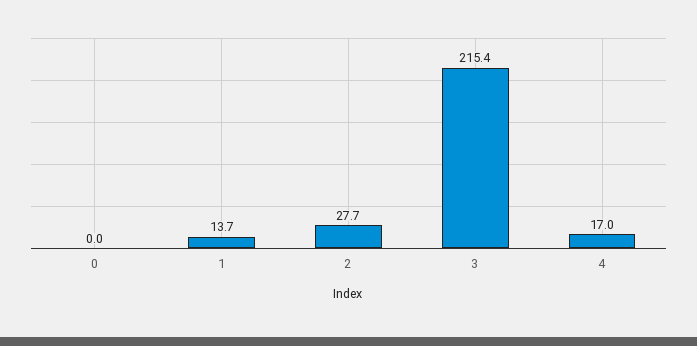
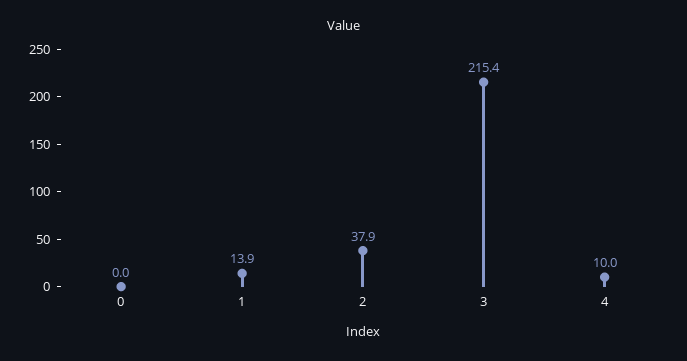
  {
    "0": 0,
-   "1": 13.7,
+   "1": 13.9,
-   "2": 27.7,
+   "2": 37.9,
    "3": 215.4,
-   "4": 17
+   "4": 10
  }

